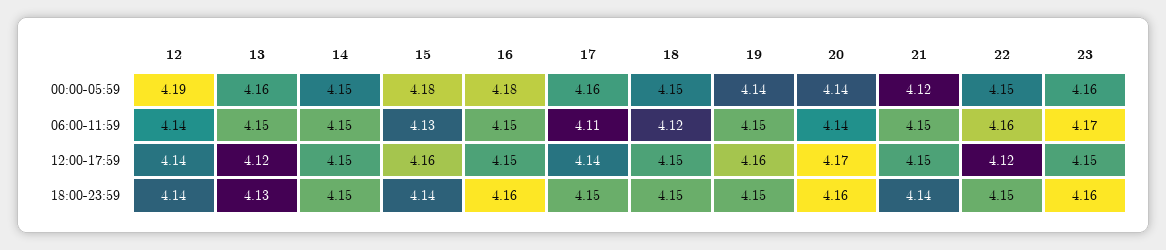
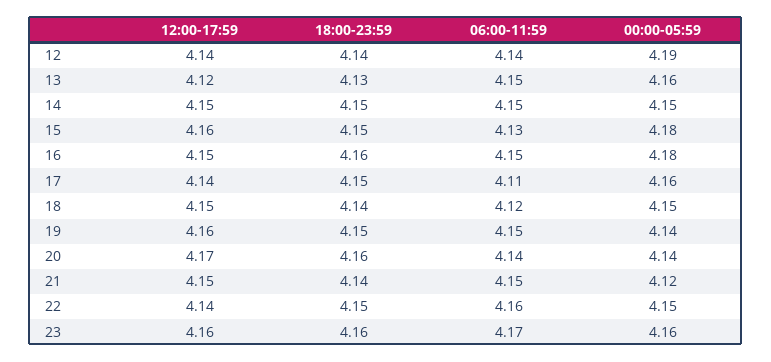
  {
    "12": {
      "00:00-05:59": 4.19,
      "06:00-11:59": 4.14,
      "12:00-17:59": 4.14,
      "18:00-23:59": 4.14
    },
    "13": {
      "00:00-05:59": 4.16,
      "06:00-11:59": 4.15,
      "12:00-17:59": 4.12,
      "18:00-23:59": 4.13
    },
    "14": {
      "00:00-05:59": 4.15,
      "06:00-11:59": 4.15,
      "12:00-17:59": 4.15,
      "18:00-23:59": 4.15
    },
    "15": {
      "00:00-05:59": 4.18,
      "06:00-11:59": 4.13,
      "12:00-17:59": 4.16,
-     "18:00-23:59": 4.14
+     "18:00-23:59": 4.15
    },
    "16": {
      "00:00-05:59": 4.18,
      "06:00-11:59": 4.15,
      "12:00-17:59": 4.15,
      "18:00-23:59": 4.16
    },
    "17": {
      "00:00-05:59": 4.16,
      "06:00-11:59": 4.11,
      "12:00-17:59": 4.14,
      "18:00-23:59": 4.15
    },
    "18": {
      "00:00-05:59": 4.15,
      "06:00-11:59": 4.12,
      "12:00-17:59": 4.15,
-     "18:00-23:59": 4.15
+     "18:00-23:59": 4.14
    },
    "19": {
      "00:00-05:59": 4.14,
      "06:00-11:59": 4.15,
      "12:00-17:59": 4.16,
      "18:00-23:59": 4.15
    },
    "20": {
      "00:00-05:59": 4.14,
      "06:00-11:59": 4.14,
      "12:00-17:59": 4.17,
      "18:00-23:59": 4.16
    },
    "21": {
      "00:00-05:59": 4.12,
      "06:00-11:59": 4.15,
      "12:00-17:59": 4.15,
      "18:00-23:59": 4.14
    },
    "22": {
      "00:00-05:59": 4.15,
      "06:00-11:59": 4.16,
-     "12:00-17:59": 4.12,
+     "12:00-17:59": 4.14,
      "18:00-23:59": 4.15
    },
    "23": {
      "00:00-05:59": 4.16,
      "06:00-11:59": 4.17,
-     "12:00-17:59": 4.15,
+     "12:00-17:59": 4.16,
      "18:00-23:59": 4.16
    }
  }

